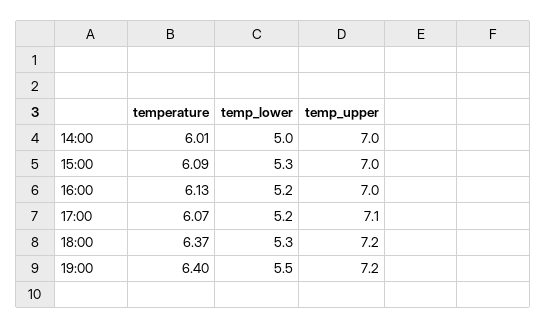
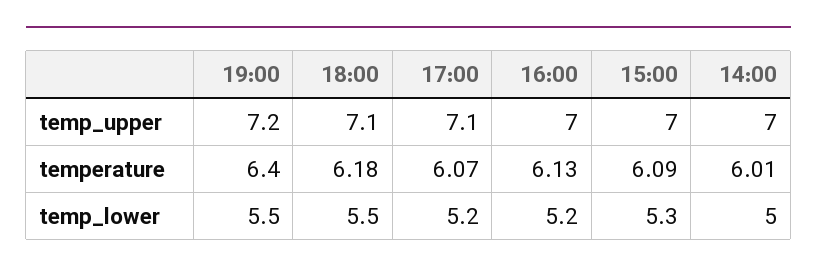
  {
    "temperature": {
      "14:00": 6.01,
      "15:00": 6.09,
      "16:00": 6.13,
      "17:00": 6.07,
-     "18:00": 6.37,
+     "18:00": 6.18,
      "19:00": 6.4
    },
    "temp_lower": {
      "14:00": 5,
      "15:00": 5.3,
      "16:00": 5.2,
      "17:00": 5.2,
-     "18:00": 5.3,
+     "18:00": 5.5,
      "19:00": 5.5
    },
    "temp_upper": {
      "14:00": 7,
      "15:00": 7,
      "16:00": 7,
      "17:00": 7.1,
-     "18:00": 7.2,
+     "18:00": 7.1,
      "19:00": 7.2
    }
  }

